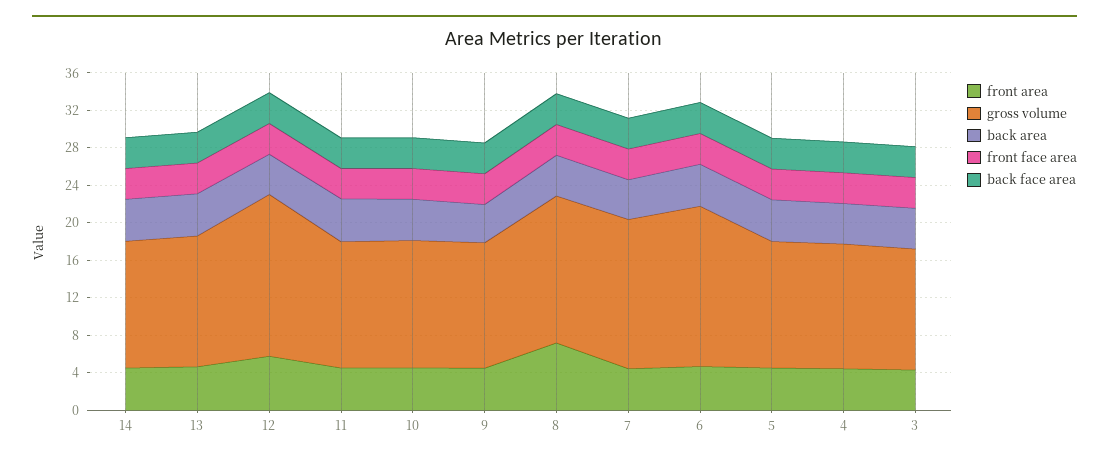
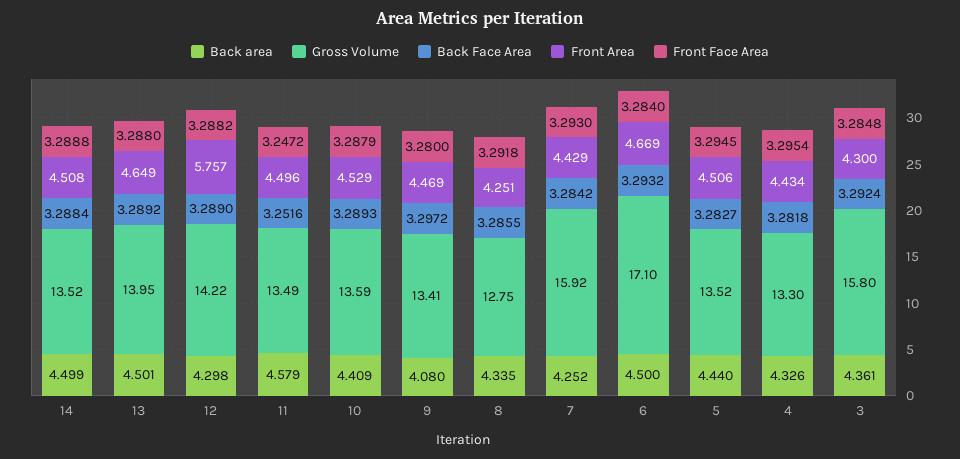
  {
    "front area": {
      "14": 4.508,
      "13": 4.649,
      "12": 5.757,
      "11": 4.496,
      "10": 4.529,
      "9": 4.469,
-     "8": 7,
+     "8": 4.251,
      "7": 4.429,
      "6": 4.669,
      "5": 4.506,
      "4": 4.434,
      "3": 4.3
    },
    "gross volume": {
      "14": 13.52,
      "13": 13.95,
-     "12": 17,
+     "12": 14.22,
      "11": 13.49,
      "10": 13.59,
      "9": 13.41,
-     "8": 16,
+     "8": 12.75,
      "7": 15.92,
      "6": 17.1,
      "5": 13.52,
      "4": 13.3,
-     "3": 13
+     "3": 15.8
    },
    "back area": {
      "14": 4.499,
      "13": 4.501,
      "12": 4.298,
      "11": 4.579,
      "10": 4.409,
      "9": 4.08,
      "8": 4.335,
      "7": 4.252,
      "6": 4.5,
      "5": 4.44,
      "4": 4.326,
      "3": 4.361
    },
    "front face area": {
      "14": 3.2888,
      "13": 3.288,
      "12": 3.2882,
      "11": 3.2472,
      "10": 3.2879,
      "9": 3.28,
      "8": 3.2918,
      "7": 3.293,
      "6": 3.284,
      "5": 3.2945,
      "4": 3.2954,
      "3": 3.2848
    },
    "back face area": {
      "14": 3.2884,
      "13": 3.2892,
      "12": 3.289,
      "11": 3.2516,
      "10": 3.2893,
      "9": 3.2972,
      "8": 3.2855,
      "7": 3.2842,
      "6": 3.2932,
      "5": 3.2827,
      "4": 3.2818,
      "3": 3.2924
    }
  }

